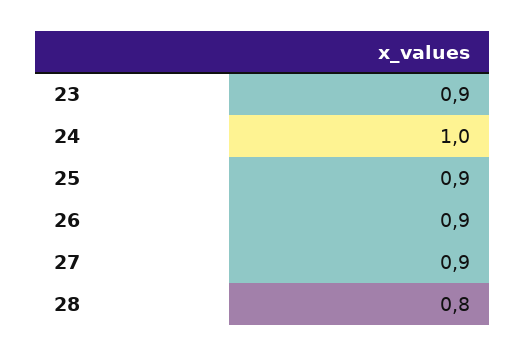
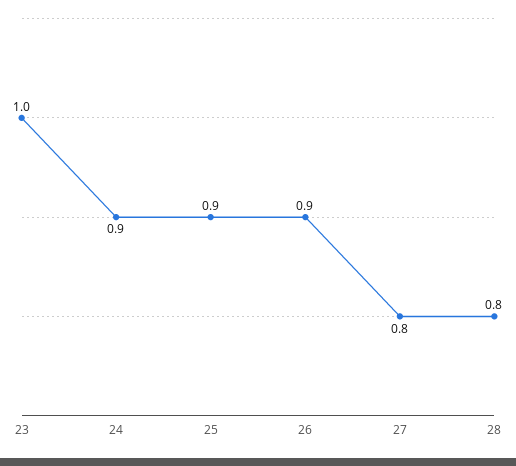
  {
-   "23": 0.9,
+   "23": 1,
-   "24": 1,
+   "24": 0.9,
    "25": 0.9,
    "26": 0.9,
-   "27": 0.9,
+   "27": 0.8,
    "28": 0.8
  }

